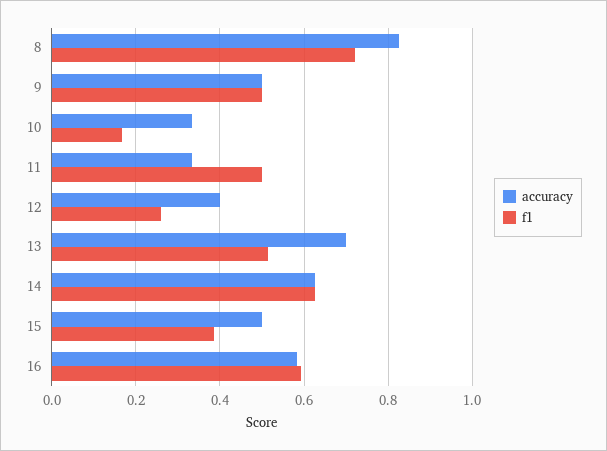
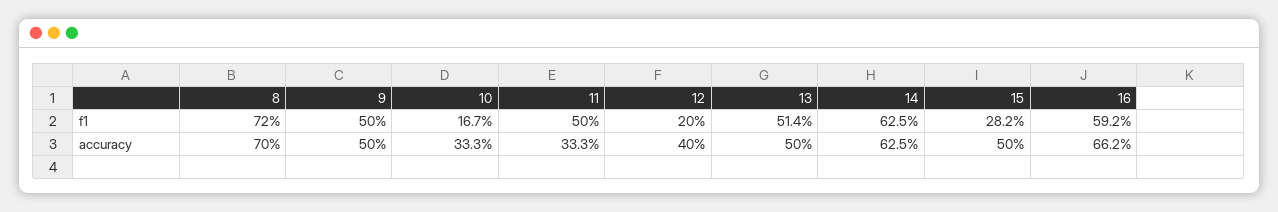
  {
    "accuracy": {
-     "8": 0.82,
+     "8": 0.7,
      "9": 0.5,
      "10": 0.333,
      "11": 0.333,
      "12": 0.4,
-     "13": 0.7,
+     "13": 0.5,
      "14": 0.625,
      "15": 0.5,
-     "16": 0.58
+     "16": 0.662
    },
    "f1": {
      "8": 0.72,
      "9": 0.5,
      "10": 0.167,
      "11": 0.5,
-     "12": 0.26,
+     "12": 0.2,
      "13": 0.514,
      "14": 0.625,
-     "15": 0.38,
+     "15": 0.282,
      "16": 0.592
    }
  }

